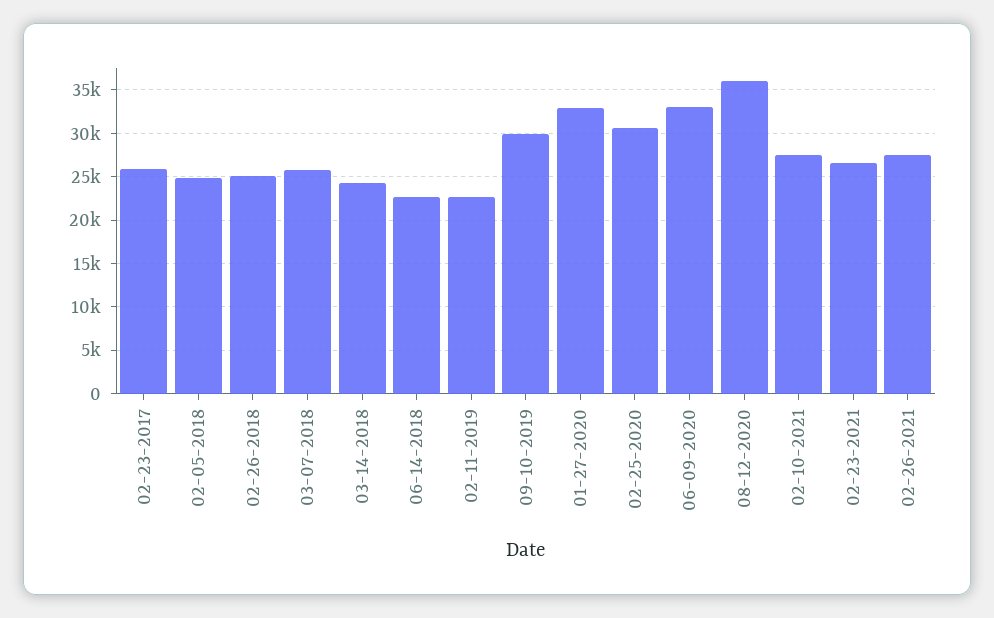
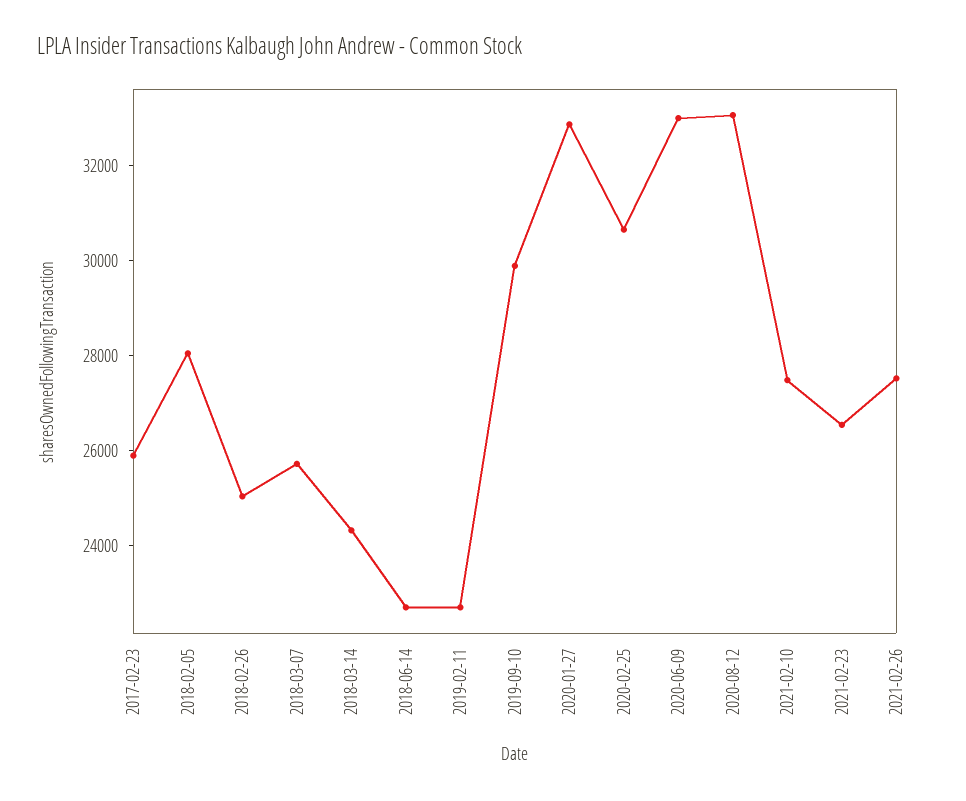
  {
    "02-23-2017": 26000,
-   "02-05-2018": 25000,
+   "02-05-2018": 28000,
    "02-26-2018": 25000,
    "03-07-2018": 25500,
    "03-14-2018": 24500,
    "06-14-2018": 22500,
    "02-11-2019": 22500,
    "09-10-2019": 30000,
    "01-27-2020": 33000,
    "02-25-2020": 30500,
    "06-09-2020": 33000,
-   "08-12-2020": 36000,
+   "08-12-2020": 33000,
    "02-10-2021": 27500,
    "02-23-2021": 26500,
    "02-26-2021": 27500
  }

